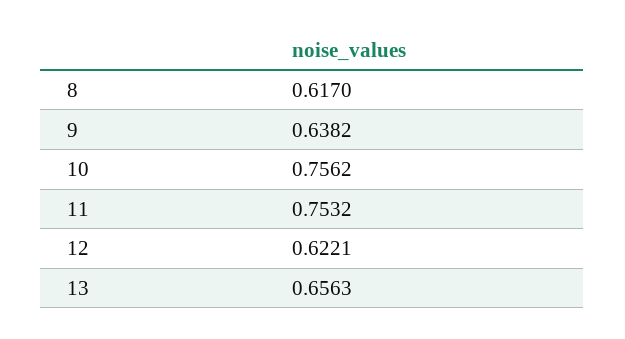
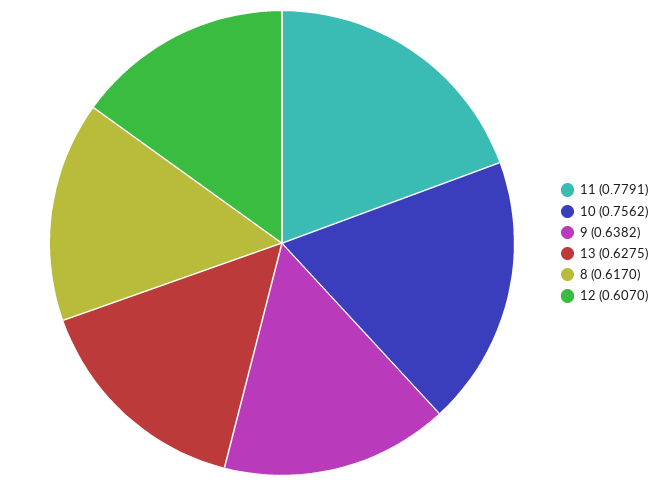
  {
    "8": 0.617,
    "9": 0.6382,
    "10": 0.7562,
-   "11": 0.7532,
+   "11": 0.7791,
-   "12": 0.6221,
+   "12": 0.607,
-   "13": 0.6563
+   "13": 0.6275
  }

